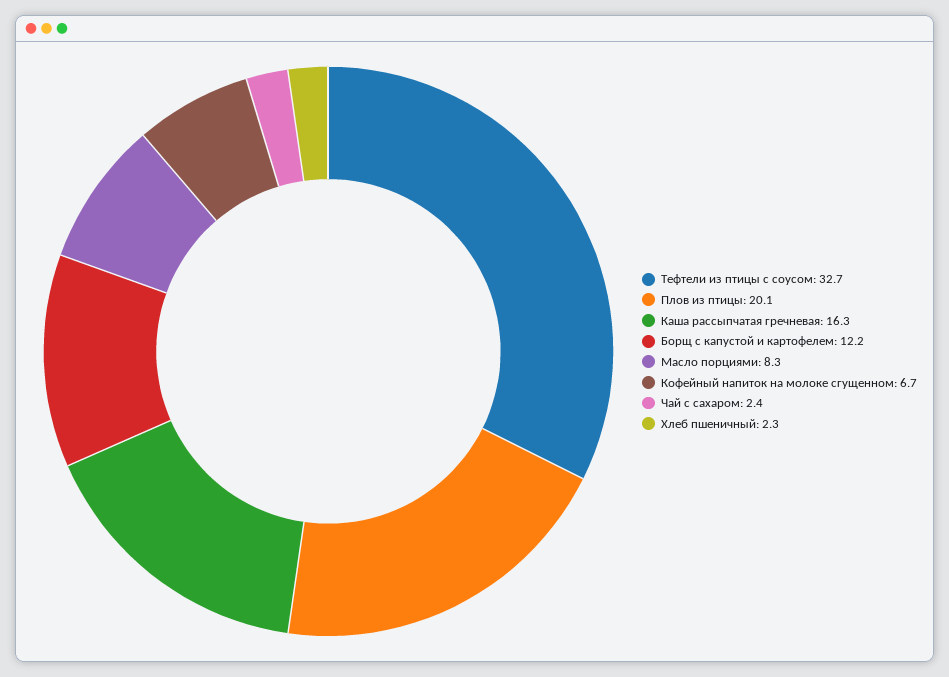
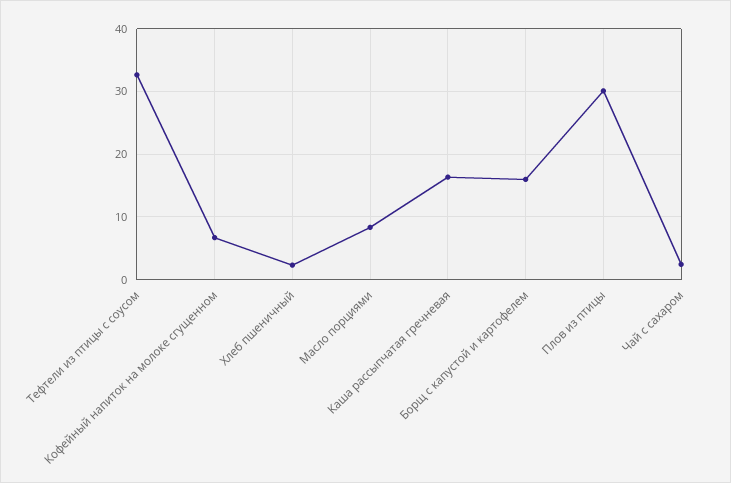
  {
    "Тефтели из птицы с соусом": 32.7,
-   "Плов из птицы": 20.1,
+   "Плов из птицы": 30,
    "Каша рассыпчатая гречневая": 16.3,
-   "Борщ с капустой и картофелем": 12.2,
+   "Борщ с капустой и картофелем": 16,
    "Масло порциями": 8.3,
    "Кофейный напиток на молоке сгущенном": 6.7,
    "Чай с сахаром": 2.4,
    "Хлеб пшеничный": 2.3
  }

